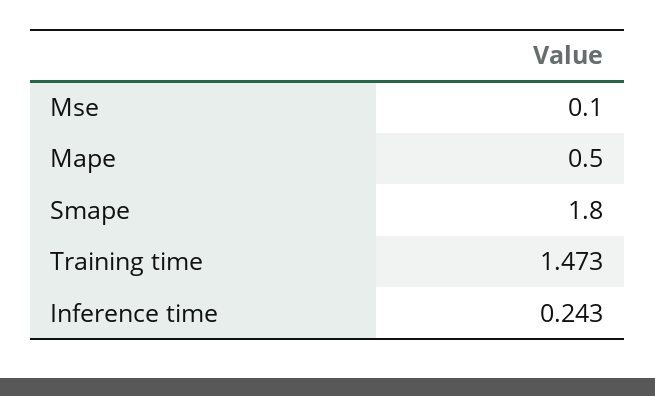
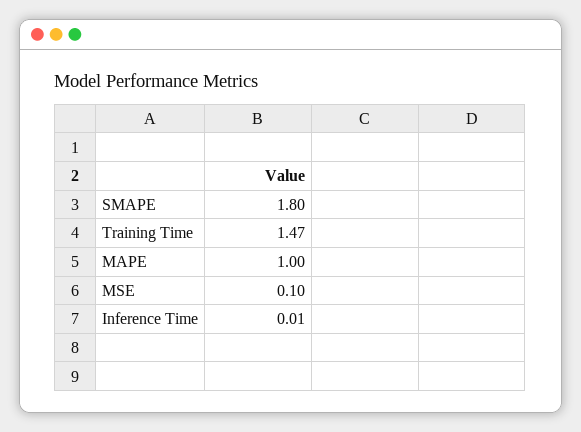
  {
    "Mse": 0.1,
-   "Mape": 0.5,
+   "Mape": 1,
    "Smape": 1.8,
    "Training time": 1.473,
-   "Inference time": 0.243
+   "Inference time": 0.01
  }

